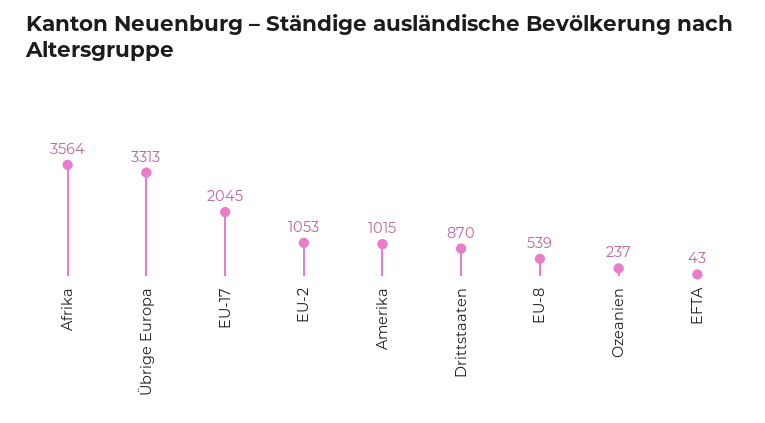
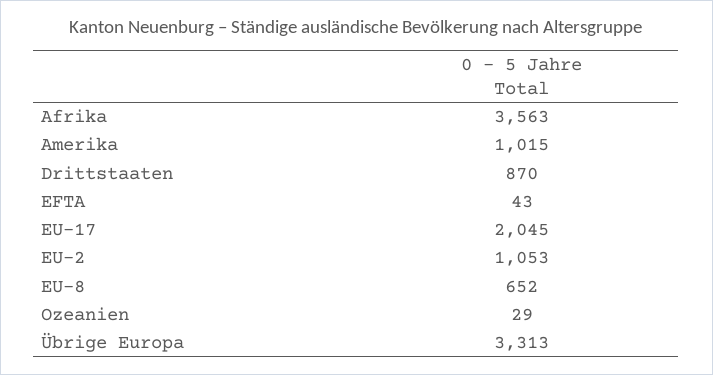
  {
-   "Afrika": 3564,
+   "Afrika": 3563,
    "Übrige Europa": 3313,
    "EU-17": 2045,
    "EU-2": 1053,
    "Amerika": 1015,
    "Drittstaaten": 870,
-   "EU-8": 539,
+   "EU-8": 652,
-   "Ozeanien": 237,
+   "Ozeanien": 29,
    "EFTA": 43
  }

